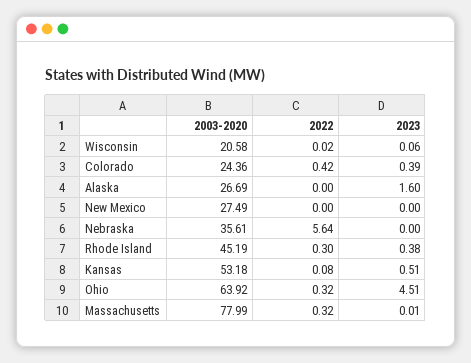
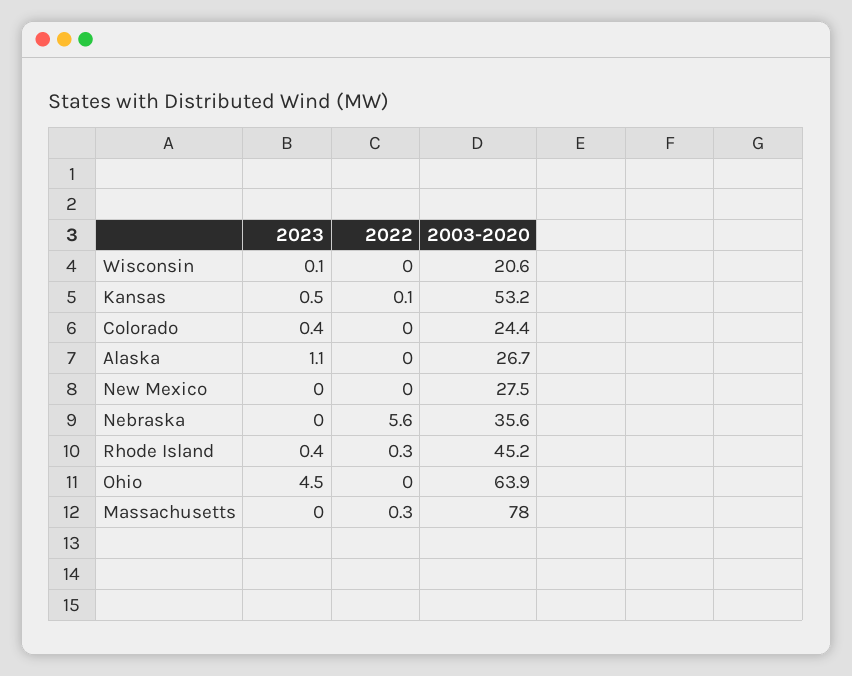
  {
    "2003-2020": {
      "Wisconsin": 20.58,
      "Colorado": 24.36,
      "Alaska": 26.69,
      "New Mexico": 27.49,
      "Nebraska": 35.61,
      "Rhode Island": 45.19,
      "Kansas": 53.18,
      "Ohio": 63.92,
      "Massachusetts": 77.99
    },
    "2022": {
      "Wisconsin": 0.02,
-     "Colorado": 0.42,
+     "Colorado": 0,
      "Alaska": 0,
      "New Mexico": 0,
      "Nebraska": 5.64,
      "Rhode Island": 0.3,
      "Kansas": 0.08,
-     "Ohio": 0.32,
+     "Ohio": 0,
      "Massachusetts": 0.32
    },
    "2023": {
      "Wisconsin": 0.06,
      "Colorado": 0.39,
-     "Alaska": 1.6,
+     "Alaska": 1.1,
      "New Mexico": 0,
      "Nebraska": 0,
      "Rhode Island": 0.38,
      "Kansas": 0.51,
      "Ohio": 4.51,
      "Massachusetts": 0.01
    }
  }

